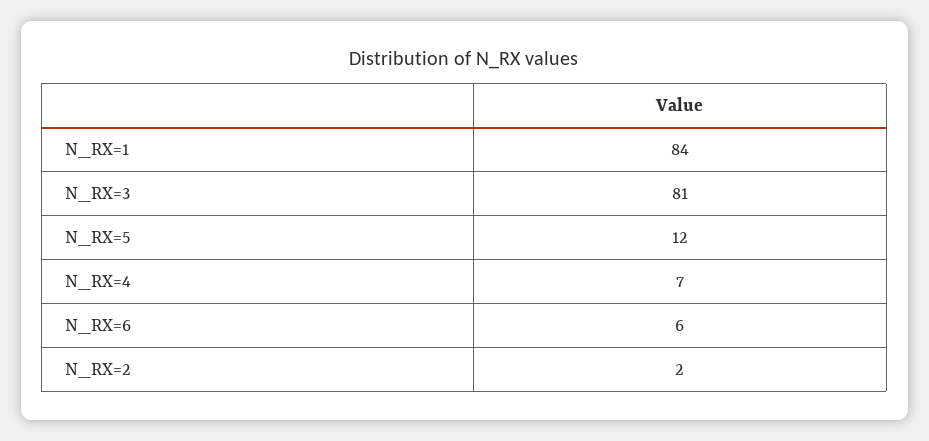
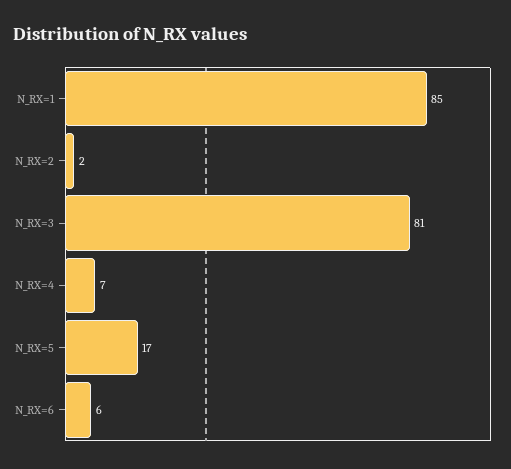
  {
-   "N_RX=1": 84,
+   "N_RX=1": 85,
    "N_RX=3": 81,
-   "N_RX=5": 12,
+   "N_RX=5": 17,
    "N_RX=4": 7,
    "N_RX=6": 6,
    "N_RX=2": 2
  }

